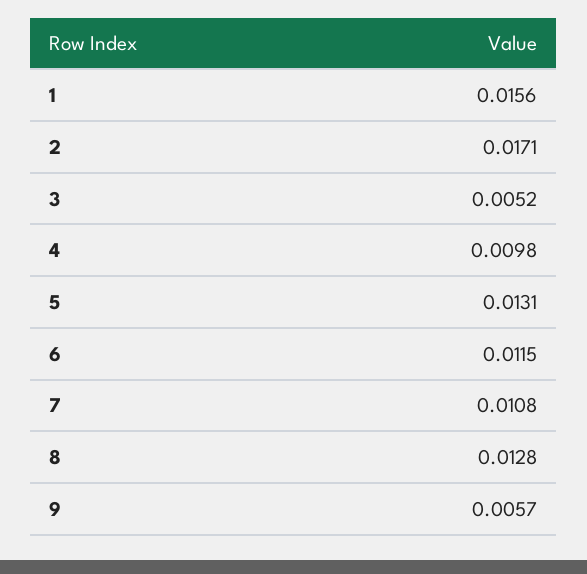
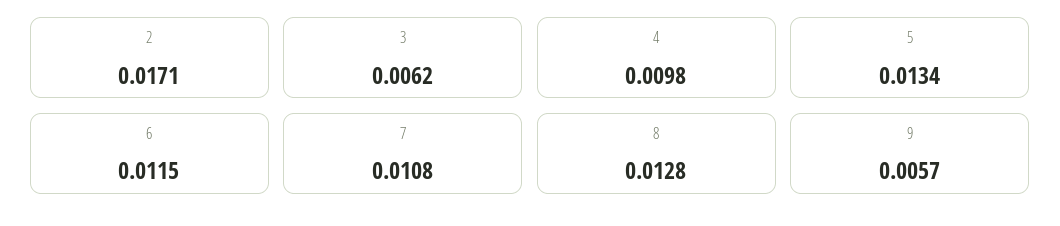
  {
-   "1": 0.0156,
    "2": 0.0171,
-   "3": 0.0052,
+   "3": 0.0062,
    "4": 0.0098,
-   "5": 0.0131,
+   "5": 0.0134,
    "6": 0.0115,
    "7": 0.0108,
    "8": 0.0128,
    "9": 0.0057
  }

